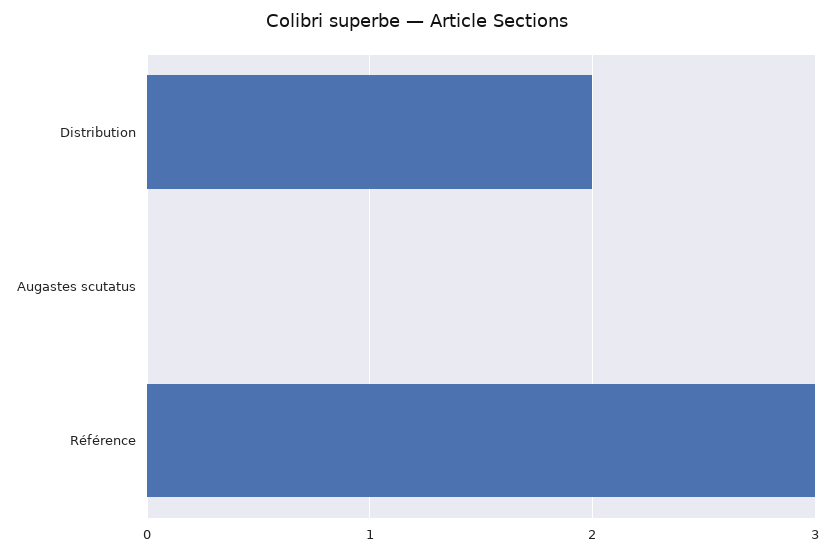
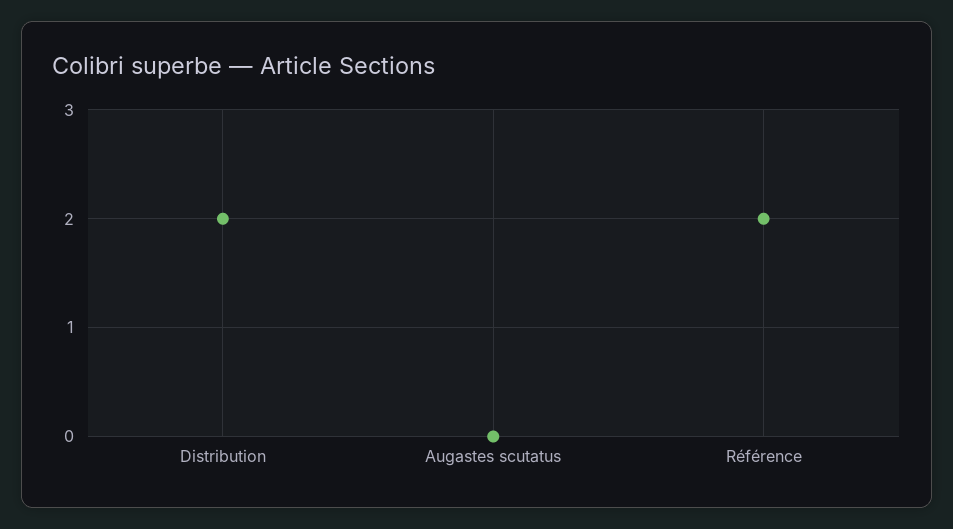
  {
    "Distribution": 2,
    "Augastes scutatus": 0,
-   "Référence": 3
+   "Référence": 2
  }

